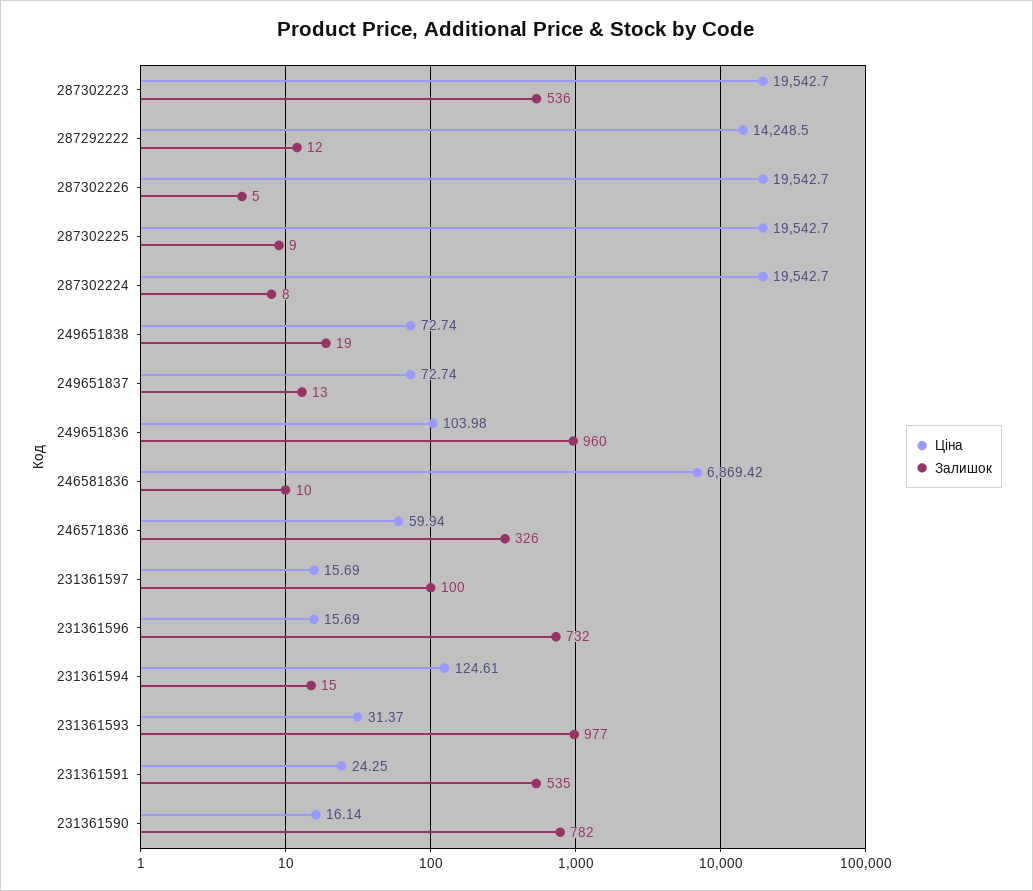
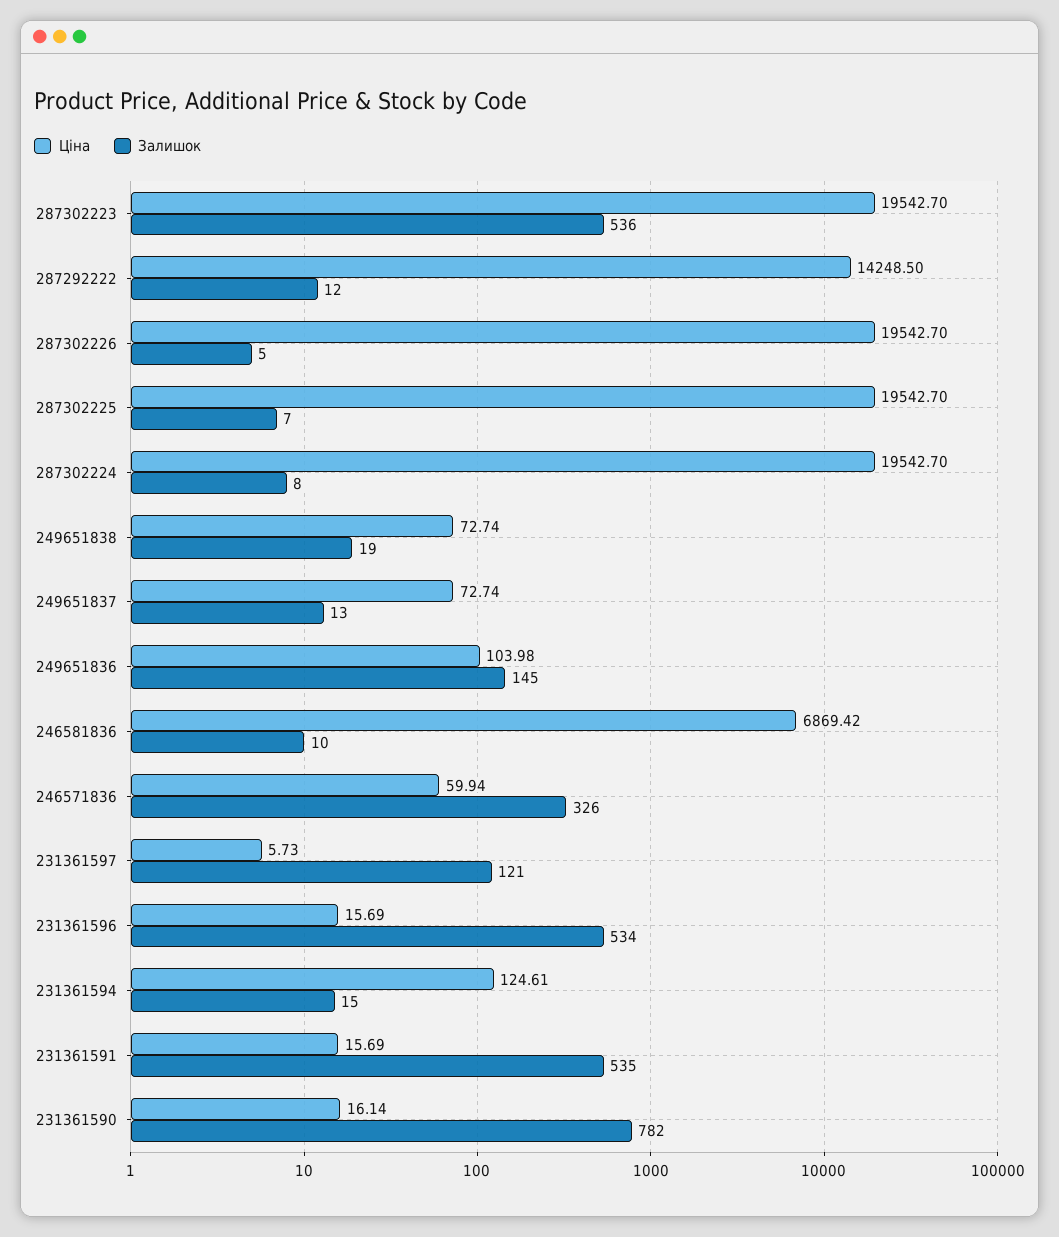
  {
    "Ціна": {
      "287302223": 19542.7,
      "287292222": 14248.5,
      "287302226": 19542.7,
      "287302225": 19542.7,
      "287302224": 19542.7,
      "249651838": 72.74,
      "249651837": 72.74,
      "249651836": 103.98,
      "246581836": 6869.42,
      "246571836": 59.94,
-     "231361597": 15.69,
+     "231361597": 5.73,
      "231361596": 15.69,
      "231361594": 124.61,
-     "231361593": 31.37,
-     "231361591": 24.25,
+     "231361591": 15.69,
      "231361590": 16.14
    },
    "Залишок": {
      "287302223": 536,
      "287292222": 12,
      "287302226": 5,
-     "287302225": 9,
+     "287302225": 7,
      "287302224": 8,
      "249651838": 19,
      "249651837": 13,
-     "249651836": 960,
+     "249651836": 145,
      "246581836": 10,
      "246571836": 326,
-     "231361597": 100,
+     "231361597": 121,
-     "231361596": 732,
+     "231361596": 534,
      "231361594": 15,
-     "231361593": 977,
      "231361591": 535,
      "231361590": 782
    }
  }

